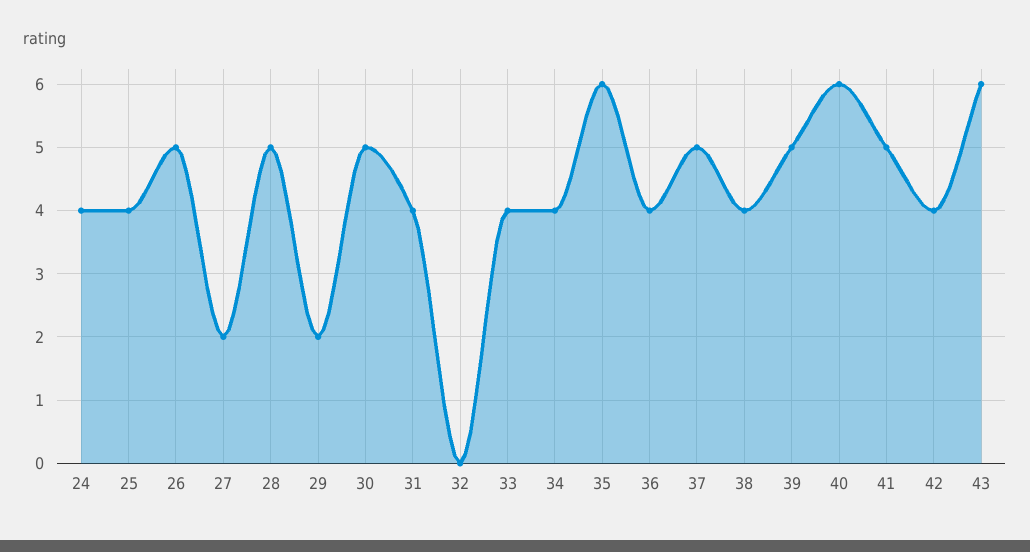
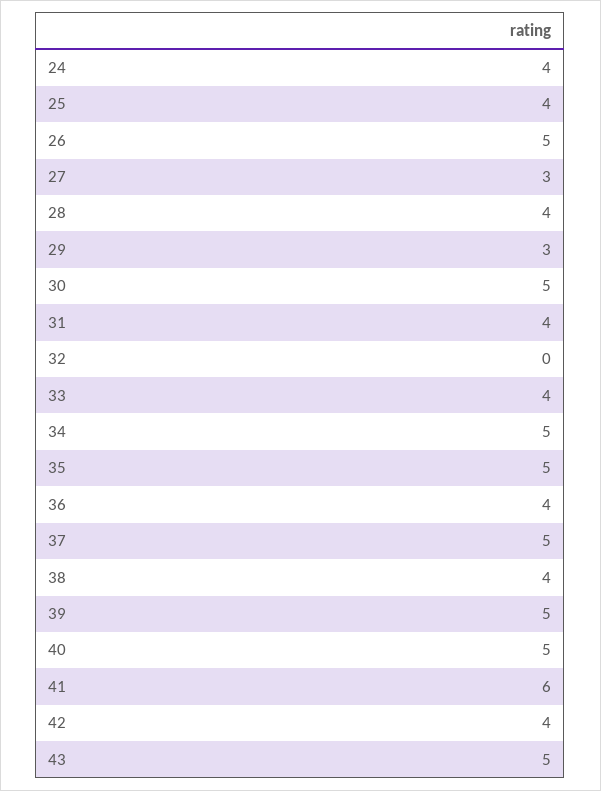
  {
    "24": 4,
    "25": 4,
    "26": 5,
-   "27": 2,
+   "27": 3,
-   "28": 5,
+   "28": 4,
-   "29": 2,
+   "29": 3,
    "30": 5,
    "31": 4,
    "32": 0,
    "33": 4,
-   "34": 4,
+   "34": 5,
-   "35": 6,
+   "35": 5,
    "36": 4,
    "37": 5,
    "38": 4,
    "39": 5,
-   "40": 6,
+   "40": 5,
-   "41": 5,
+   "41": 6,
    "42": 4,
-   "43": 6
+   "43": 5
  }

